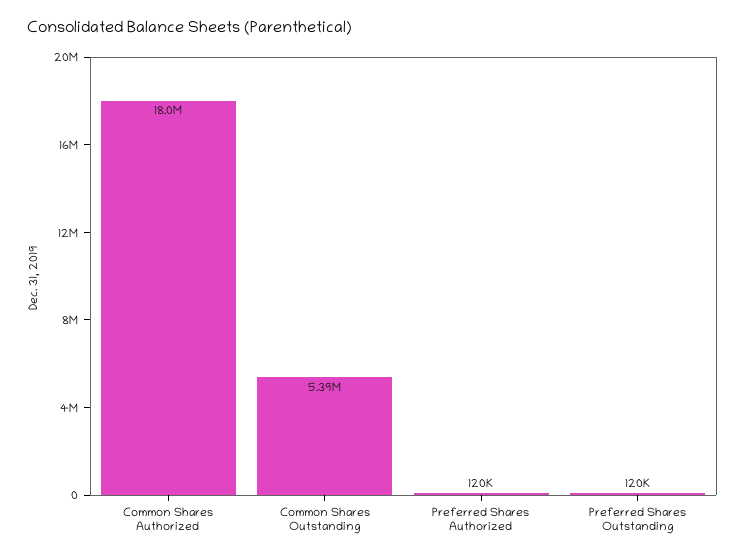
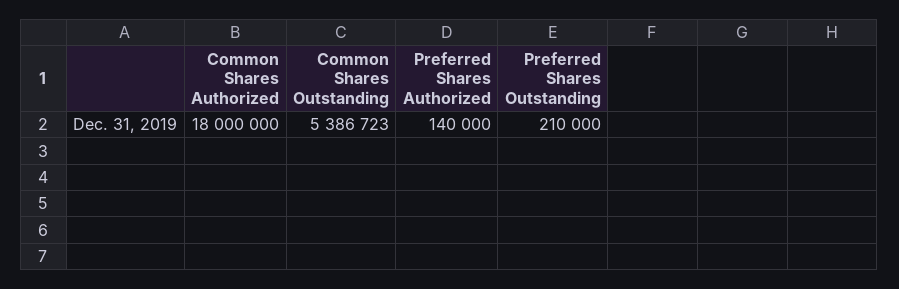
  {
    "Common Shares Authorized": 18000000,
    "Common Shares Outstanding": 5386723,
-   "Preferred Shares Authorized": 120000,
+   "Preferred Shares Authorized": 140000,
-   "Preferred Shares Outstanding": 120000
+   "Preferred Shares Outstanding": 210000
  }

